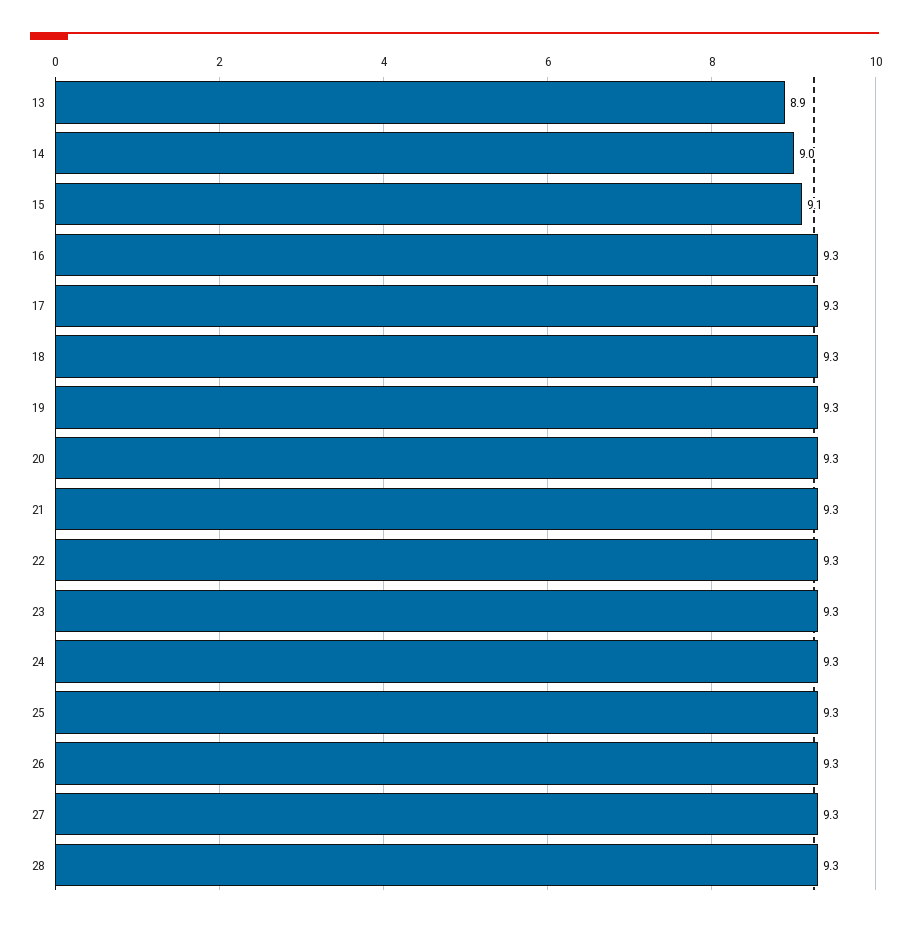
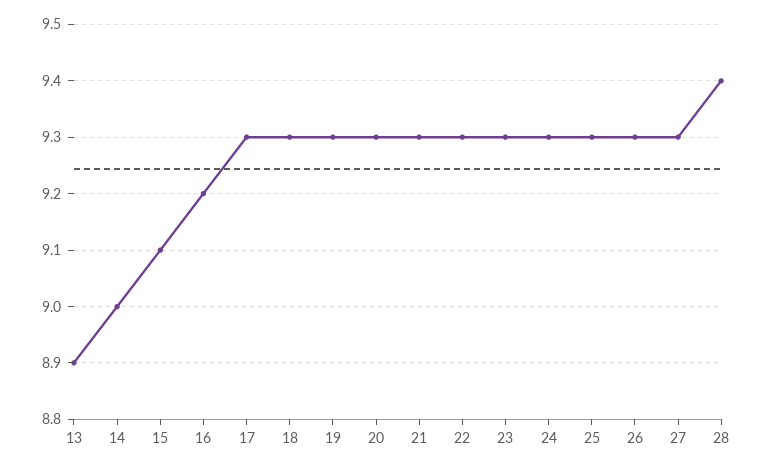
  {
    "13": 8.9,
    "14": 9,
    "15": 9.1,
-   "16": 9.3,
+   "16": 9.2,
    "17": 9.3,
    "18": 9.3,
    "19": 9.3,
    "20": 9.3,
    "21": 9.3,
    "22": 9.3,
    "23": 9.3,
    "24": 9.3,
    "25": 9.3,
    "26": 9.3,
    "27": 9.3,
-   "28": 9.3
+   "28": 9.4
  }

